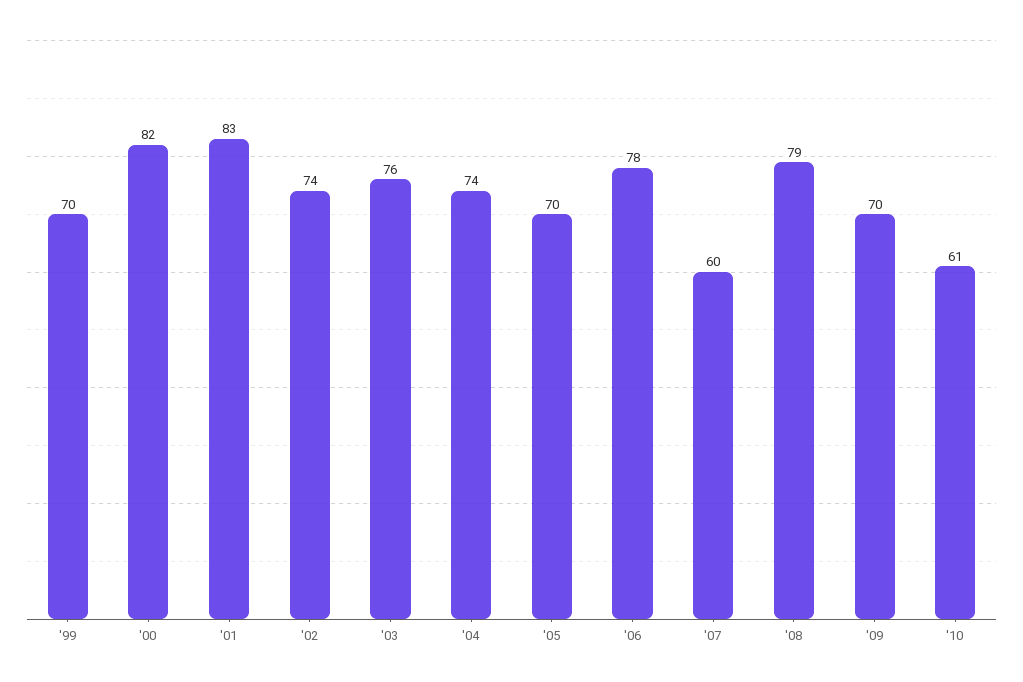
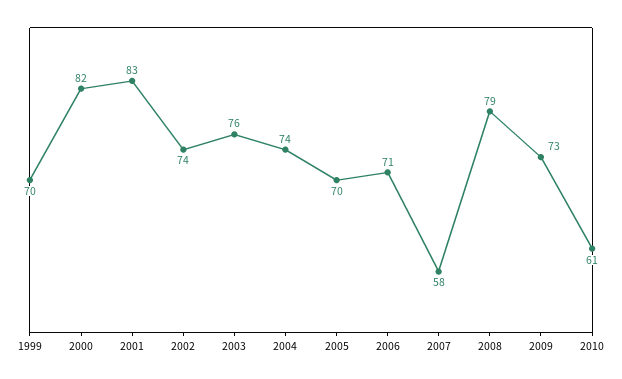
  {
    "'99": 70,
    "'00": 82,
    "'01": 83,
    "'02": 74,
    "'03": 76,
    "'04": 74,
    "'05": 70,
-   "'06": 78,
+   "'06": 71,
-   "'07": 60,
+   "'07": 58,
    "'08": 79,
-   "'09": 70,
+   "'09": 73,
    "'10": 61
  }

